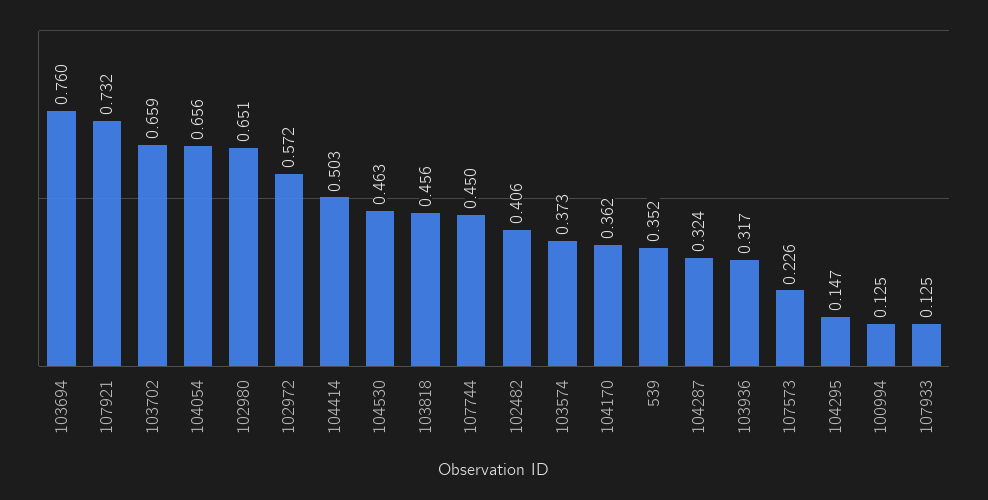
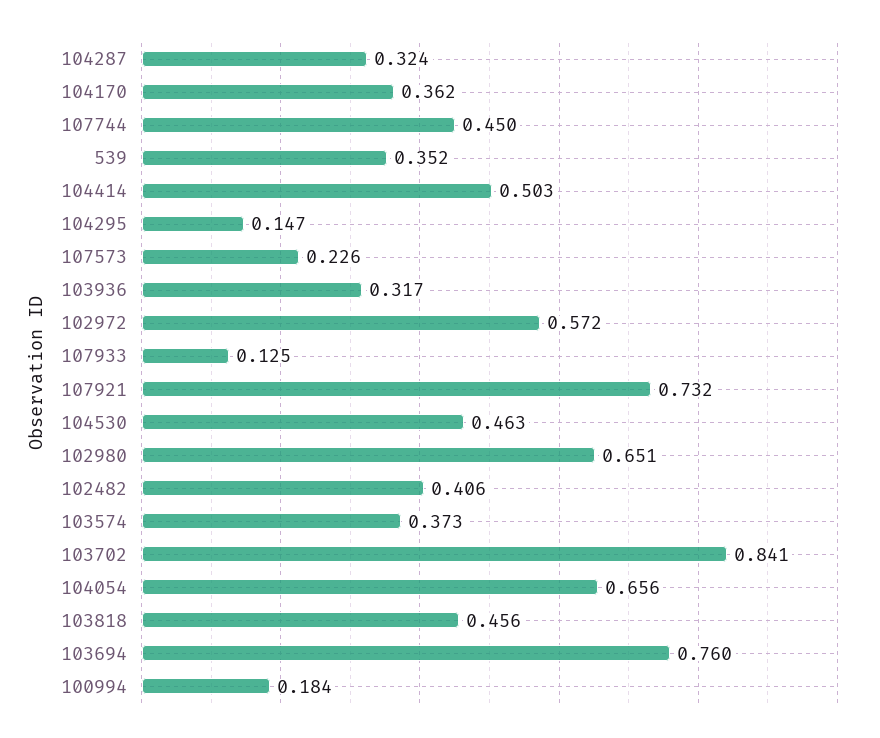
  {
    "103694": 0.76,
    "107921": 0.732,
-   "103702": 0.659,
+   "103702": 0.841,
    "104054": 0.656,
    "102980": 0.651,
    "102972": 0.572,
    "104414": 0.503,
    "104530": 0.463,
    "103818": 0.456,
    "107744": 0.45,
    "102482": 0.406,
    "103574": 0.373,
    "104170": 0.362,
    "539": 0.352,
    "104287": 0.324,
    "103936": 0.317,
    "107573": 0.226,
    "104295": 0.147,
-   "100994": 0.125,
+   "100994": 0.184,
    "107933": 0.125
  }

